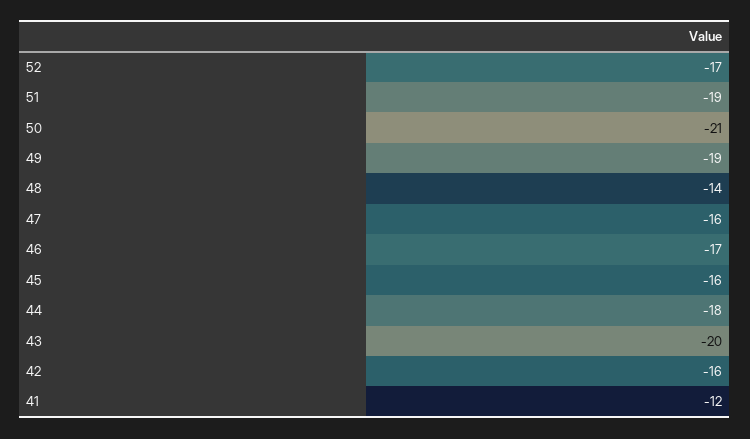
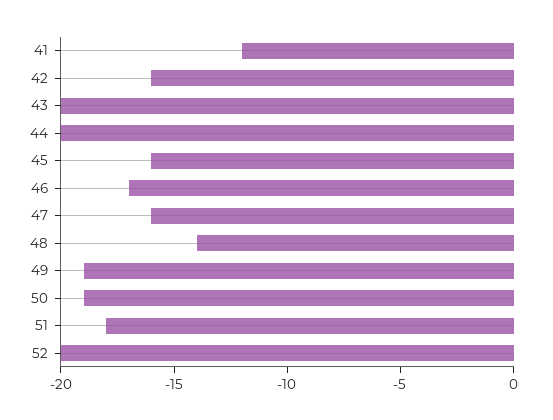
  {
-   "52": -17,
+   "52": -20,
-   "51": -19,
+   "51": -18,
-   "50": -21,
+   "50": -19,
    "49": -19,
    "48": -14,
    "47": -16,
    "46": -17,
    "45": -16,
-   "44": -18,
+   "44": -20,
    "43": -20,
    "42": -16,
    "41": -12
  }

